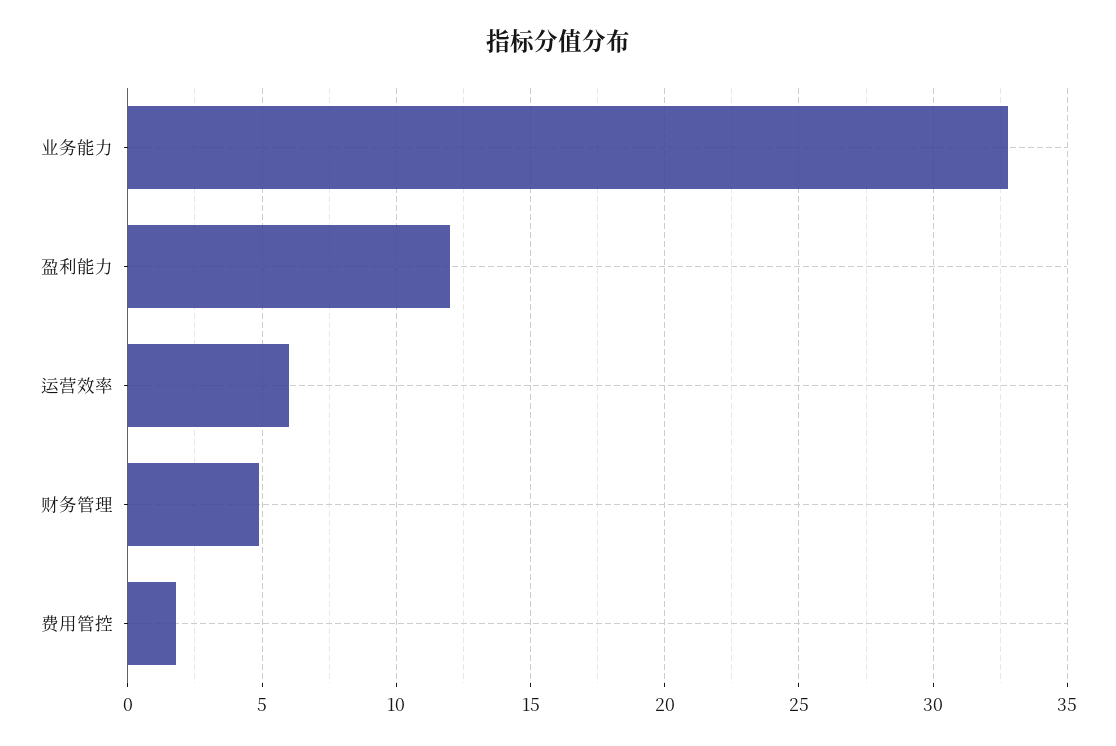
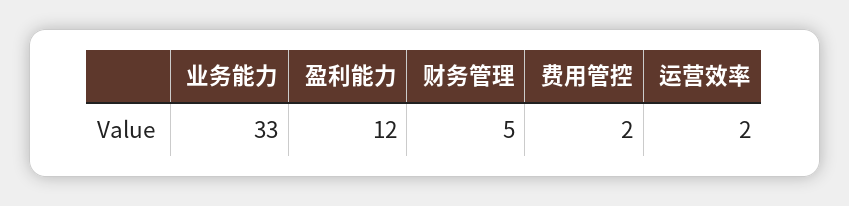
  {
    "业务能力": 33,
    "盈利能力": 12,
-   "运营效率": 6,
+   "运营效率": 2,
    "财务管理": 5,
    "费用管控": 2
  }

